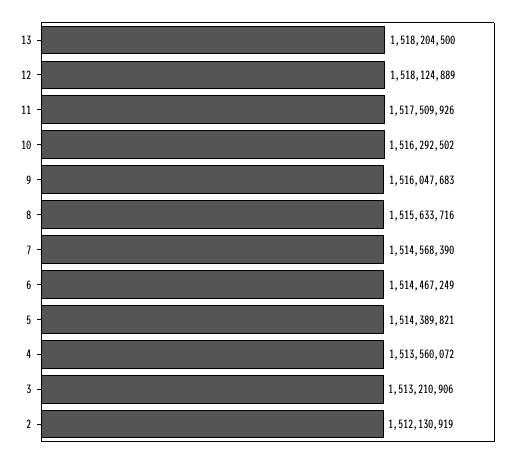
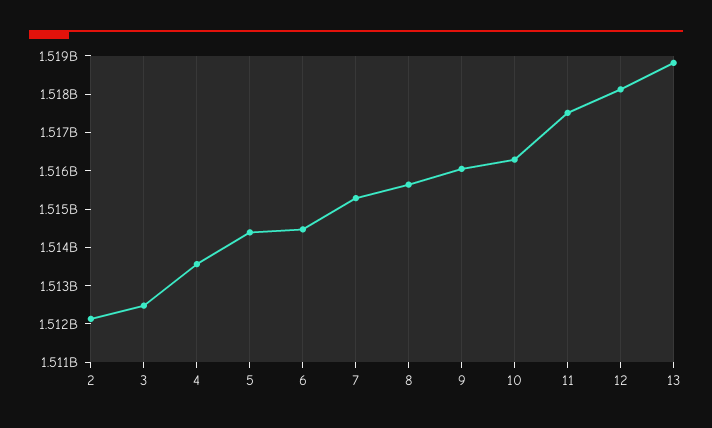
  {
-   "13": 1518204500,
+   "13": 1518750000,
    "12": 1518124889,
    "11": 1517509926,
    "10": 1516292502,
    "9": 1516047683,
    "8": 1515633716,
-   "7": 1514568390,
+   "7": 1515250000,
    "6": 1514467249,
    "5": 1514389821,
    "4": 1513560072,
-   "3": 1513210906,
+   "3": 1512500000,
    "2": 1512130919
  }

